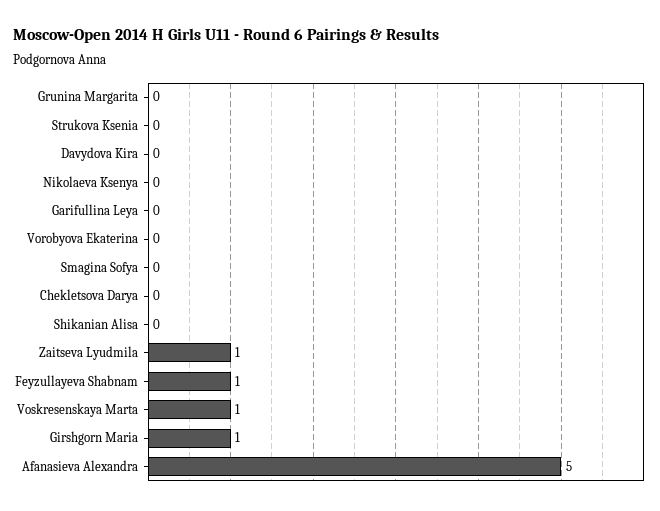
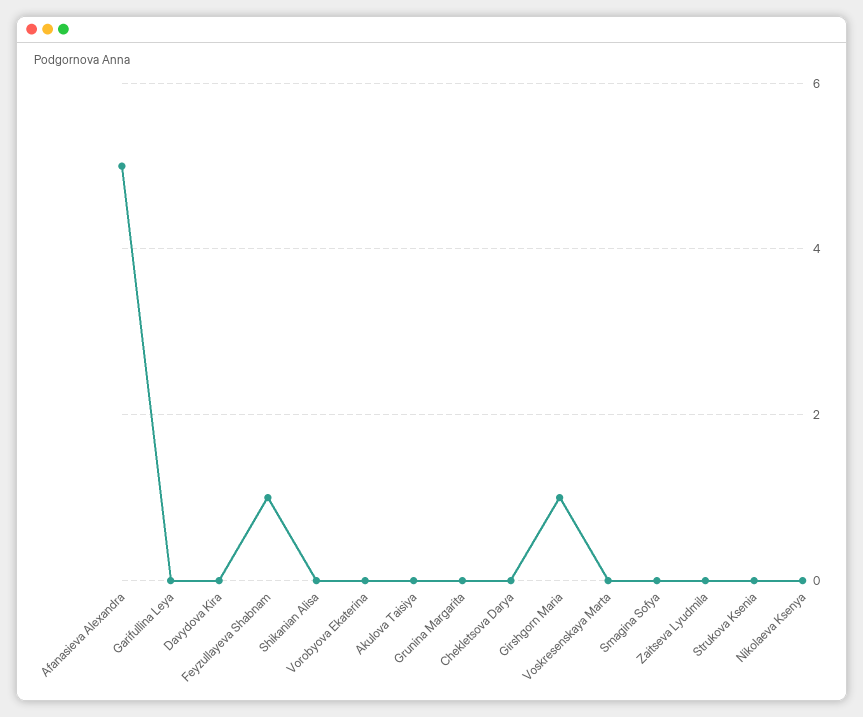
  {
    "Grunina Margarita": 0,
    "Strukova Ksenia": 0,
    "Davydova Kira": 0,
    "Nikolaeva Ksenya": 0,
    "Garifullina Leya": 0,
    "Vorobyova Ekaterina": 0,
    "Smagina Sofya": 0,
    "Chekletsova Darya": 0,
    "Shikanian Alisa": 0,
-   "Zaitseva Lyudmila": 1,
+   "Zaitseva Lyudmila": 0,
    "Feyzullayeva Shabnam": 1,
-   "Voskresenskaya Marta": 1,
+   "Voskresenskaya Marta": 0,
    "Girshgorn Maria": 1,
-   "Afanasieva Alexandra": 5
+   "Afanasieva Alexandra": 5,
+   "Akulova Taisiya": 0
  }

